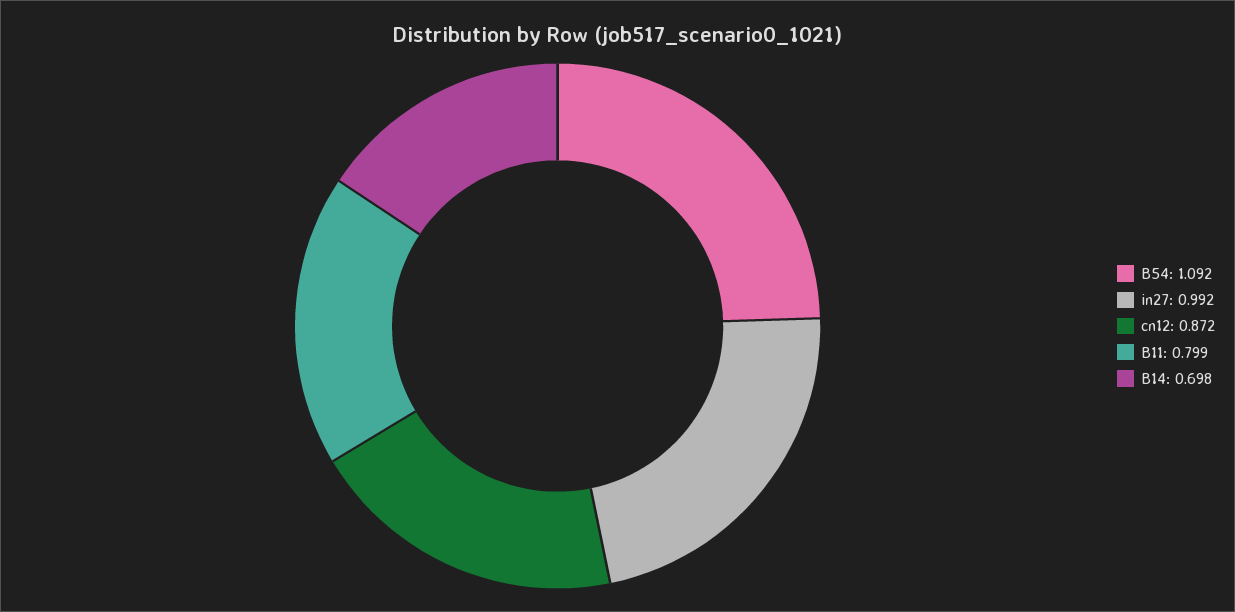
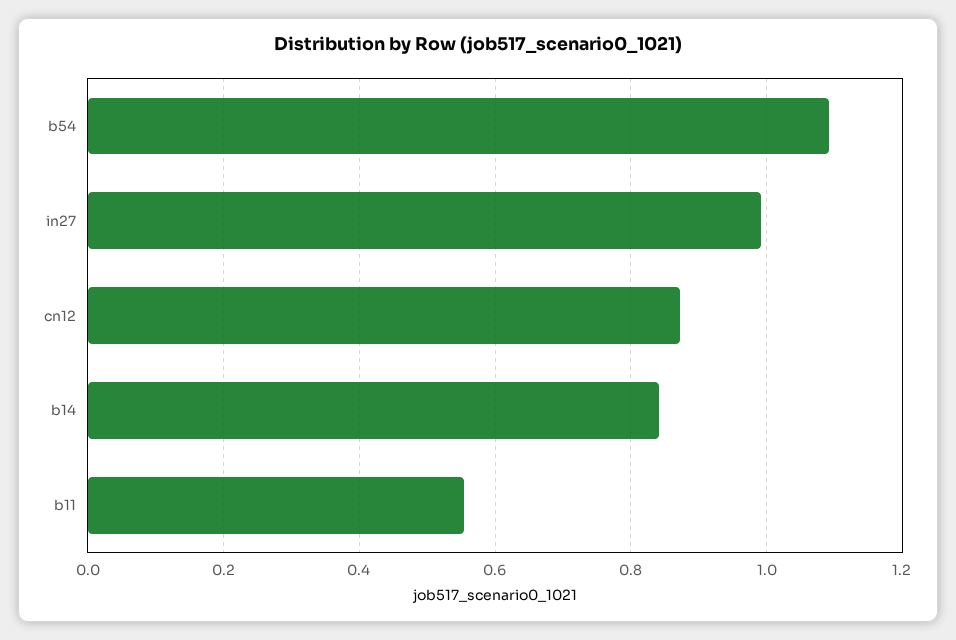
  {
    "B54": 1.092,
    "in27": 0.992,
    "cn12": 0.872,
-   "B11": 0.799,
+   "B11": 0.56,
-   "B14": 0.698
+   "B14": 0.84
  }

